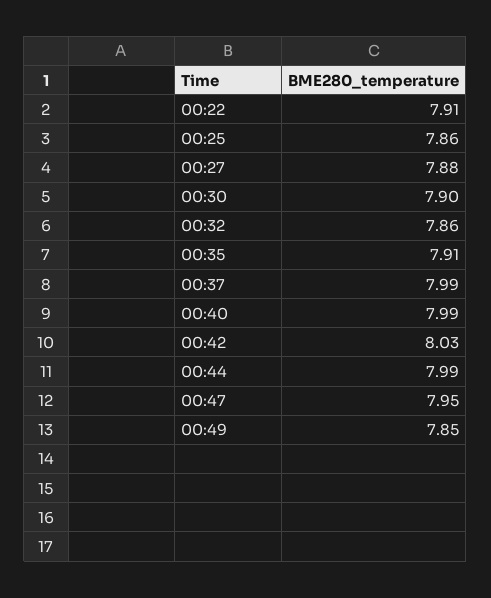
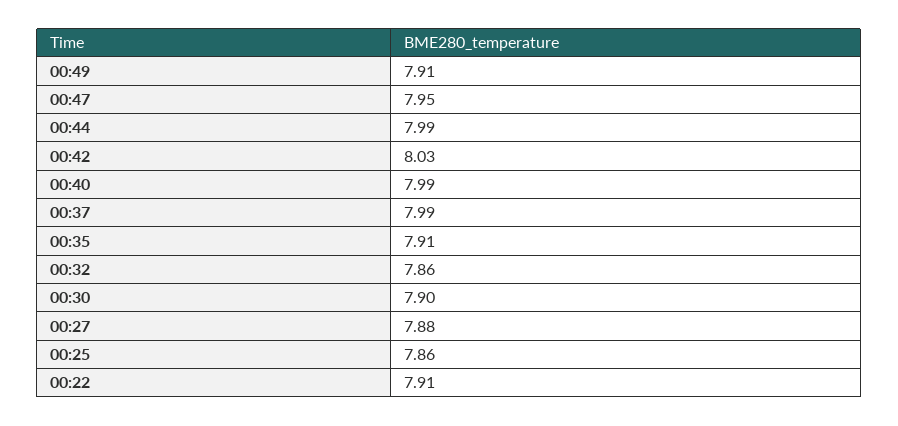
  {
    "00:22": 7.91,
    "00:25": 7.86,
    "00:27": 7.88,
    "00:30": 7.9,
    "00:32": 7.86,
    "00:35": 7.91,
    "00:37": 7.99,
    "00:40": 7.99,
    "00:42": 8.03,
    "00:44": 7.99,
    "00:47": 7.95,
-   "00:49": 7.85
+   "00:49": 7.91
  }

